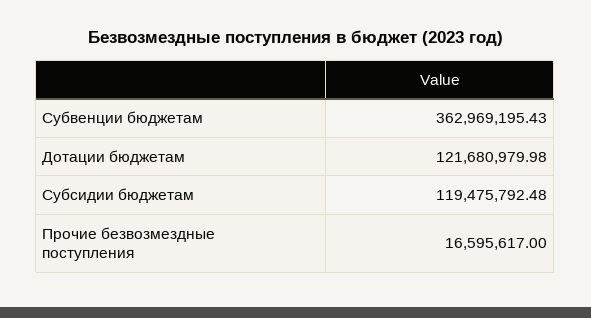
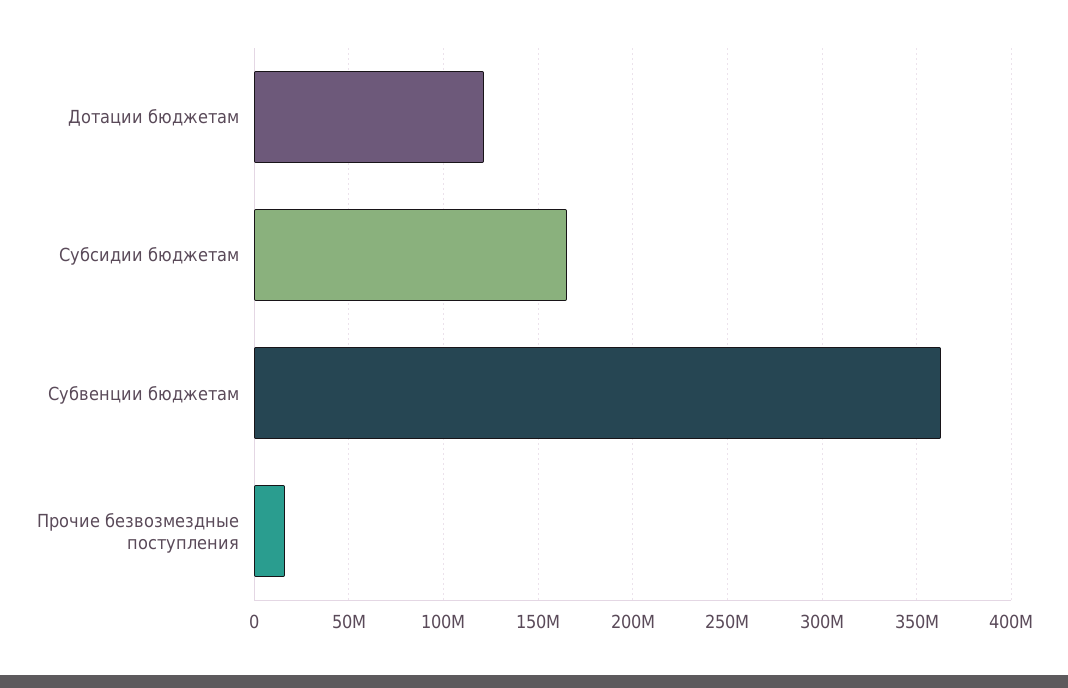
  {
    "Субвенции бюджетам": 362969195.43,
    "Дотации бюджетам": 121680979.98,
-   "Субсидии бюджетам": 119475792.48,
+   "Субсидии бюджетам": 165000000,
    "Прочие безвозмездные поступления": 16595617
  }

